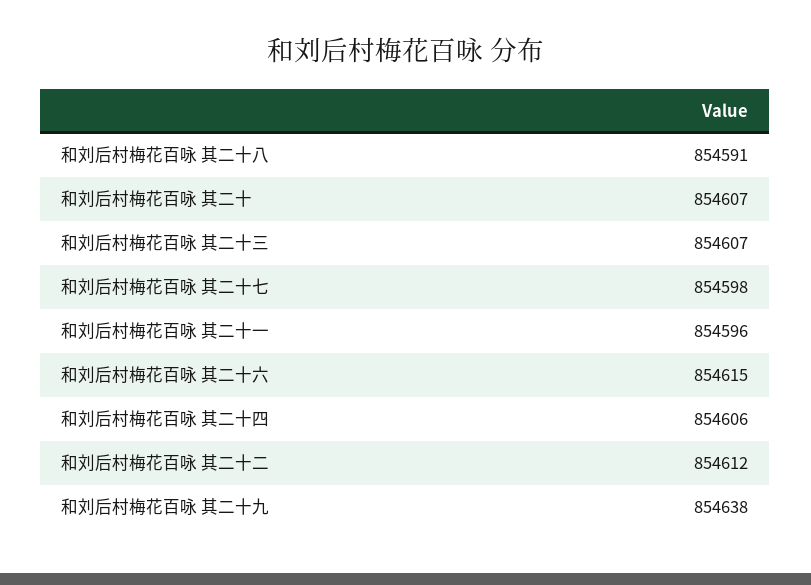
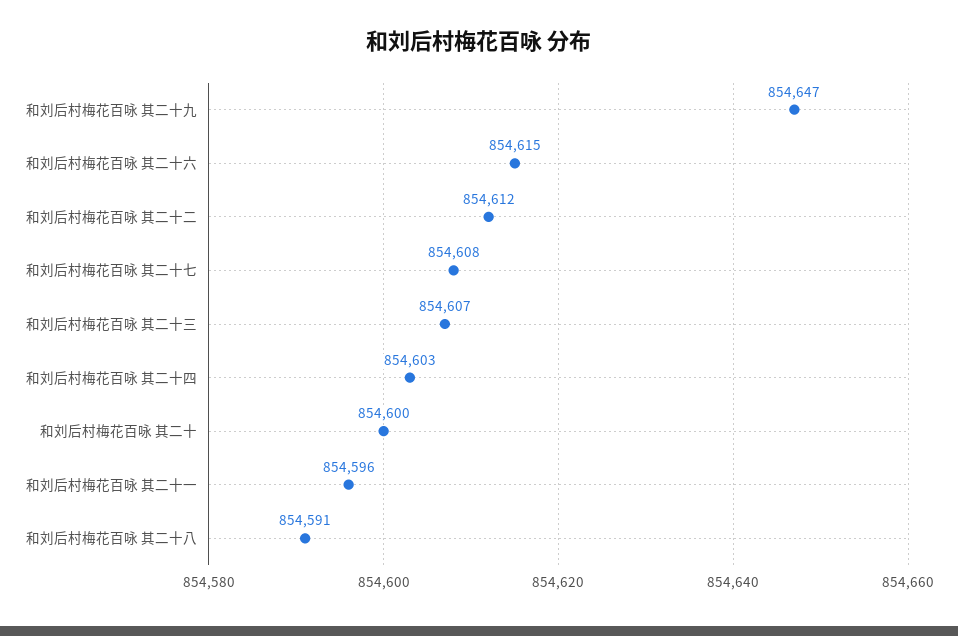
  {
    "和刘后村梅花百咏 其二十八": 854591,
-   "和刘后村梅花百咏 其二十": 854607,
+   "和刘后村梅花百咏 其二十": 854600,
    "和刘后村梅花百咏 其二十三": 854607,
-   "和刘后村梅花百咏 其二十七": 854598,
+   "和刘后村梅花百咏 其二十七": 854608,
    "和刘后村梅花百咏 其二十一": 854596,
    "和刘后村梅花百咏 其二十六": 854615,
-   "和刘后村梅花百咏 其二十四": 854606,
+   "和刘后村梅花百咏 其二十四": 854603,
    "和刘后村梅花百咏 其二十二": 854612,
-   "和刘后村梅花百咏 其二十九": 854638
+   "和刘后村梅花百咏 其二十九": 854647
  }

